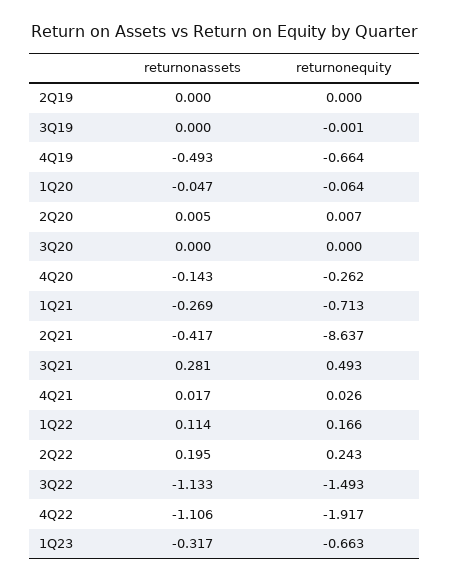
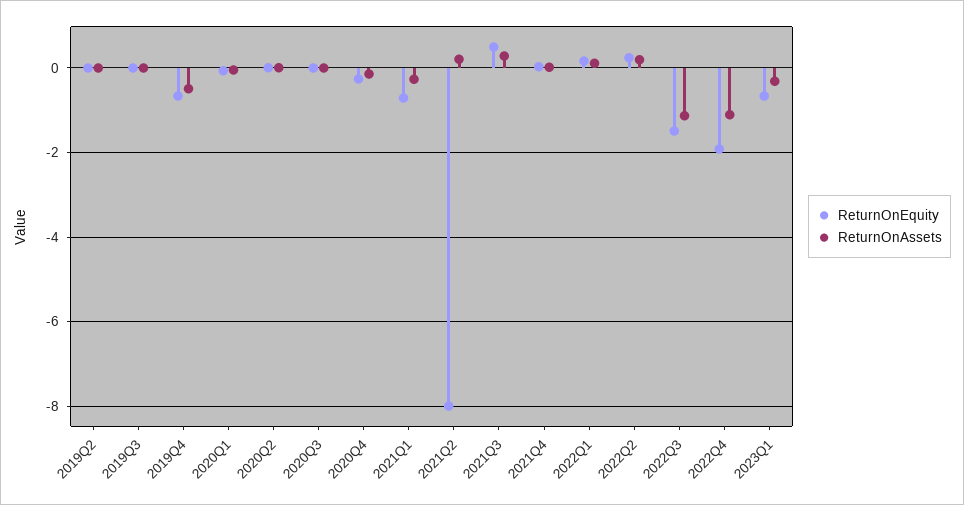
  {
    "returnonassets": {
      "2Q19": 0,
      "3Q19": 0,
      "4Q19": -0.493,
      "1Q20": -0.047,
      "2Q20": 0.005,
      "3Q20": 0,
      "4Q20": -0.143,
      "1Q21": -0.269,
-     "2Q21": -0.417,
+     "2Q21": 0.2,
      "3Q21": 0.281,
      "4Q21": 0.017,
      "1Q22": 0.114,
      "2Q22": 0.195,
      "3Q22": -1.133,
      "4Q22": -1.106,
      "1Q23": -0.317
    },
    "returnonequity": {
      "2Q19": 0,
      "3Q19": -0.001,
      "4Q19": -0.664,
      "1Q20": -0.064,
      "2Q20": 0.007,
      "3Q20": 0,
      "4Q20": -0.262,
      "1Q21": -0.713,
-     "2Q21": -8.637,
+     "2Q21": -8,
      "3Q21": 0.493,
      "4Q21": 0.026,
      "1Q22": 0.166,
      "2Q22": 0.243,
      "3Q22": -1.493,
      "4Q22": -1.917,
      "1Q23": -0.663
    }
  }

